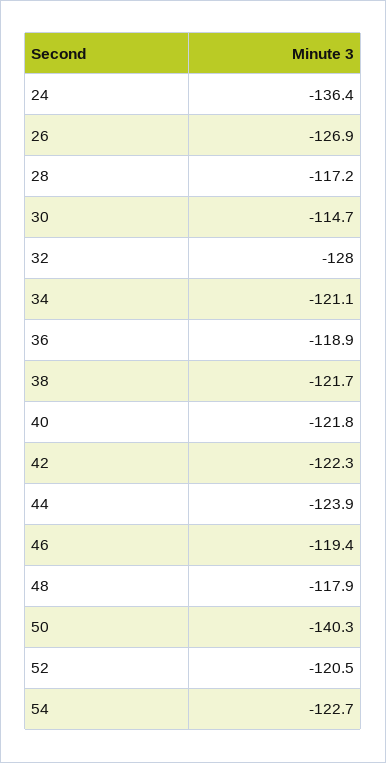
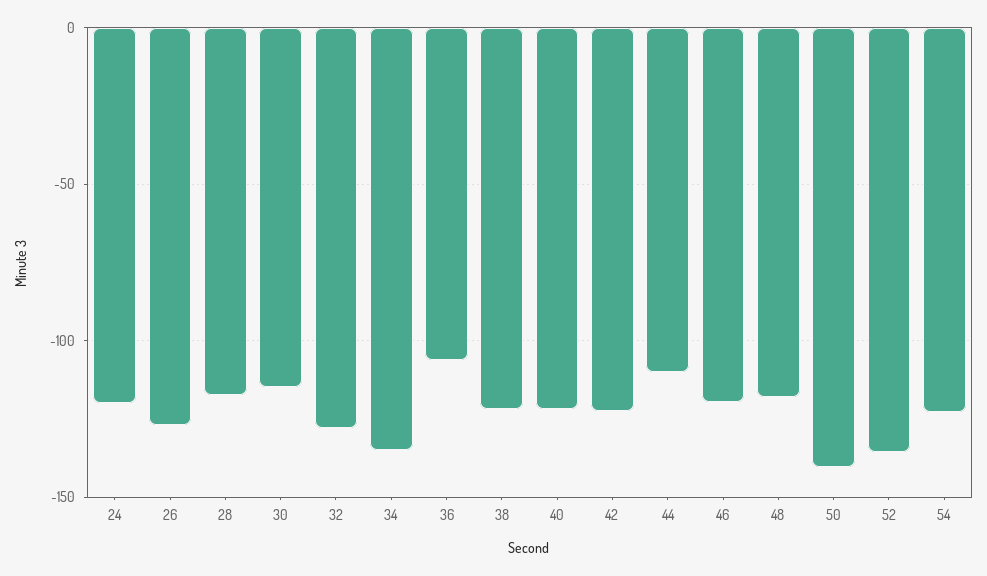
  {
-   "24": -136.4,
+   "24": -120,
    "26": -126.9,
    "28": -117.2,
    "30": -114.7,
    "32": -128,
-   "34": -121.1,
+   "34": -135,
-   "36": -118.9,
+   "36": -105,
    "38": -121.7,
    "40": -121.8,
    "42": -122.3,
-   "44": -123.9,
+   "44": -110,
    "46": -119.4,
    "48": -117.9,
    "50": -140.3,
-   "52": -120.5,
+   "52": -135,
    "54": -122.7
  }

